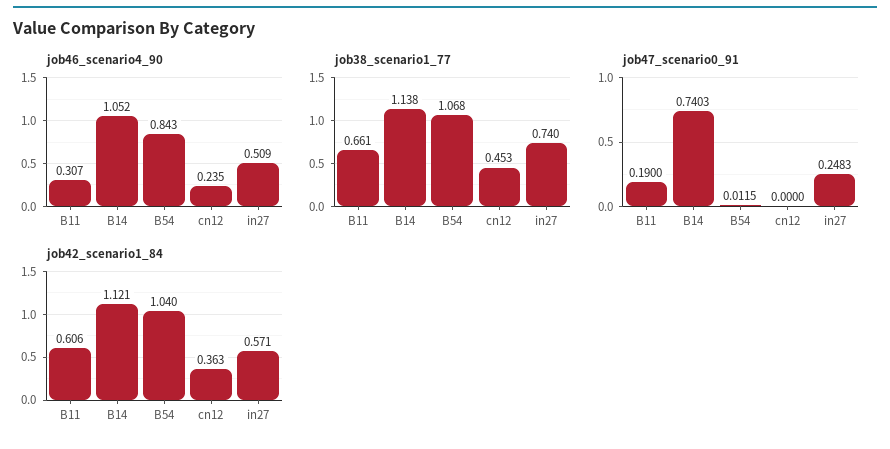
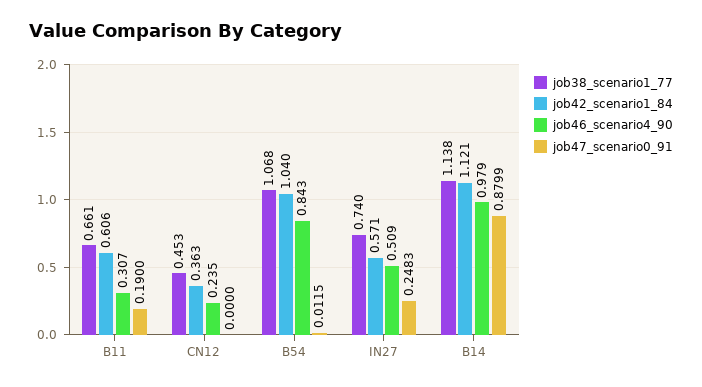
  {
    "job46_scenario4_90": {
      "B11": 0.307,
-     "B14": 1.052,
+     "B14": 0.979,
      "B54": 0.843,
      "cn12": 0.235,
      "in27": 0.509
    },
    "job38_scenario1_77": {
      "B11": 0.661,
      "B14": 1.138,
      "B54": 1.068,
      "cn12": 0.453,
      "in27": 0.74
    },
    "job47_scenario0_91": {
      "B11": 0.19,
-     "B14": 0.7403,
+     "B14": 0.8799,
      "B54": 0.0115,
      "cn12": 0,
      "in27": 0.2483
    },
    "job42_scenario1_84": {
      "B11": 0.606,
      "B14": 1.121,
      "B54": 1.04,
      "cn12": 0.363,
      "in27": 0.571
    }
  }

